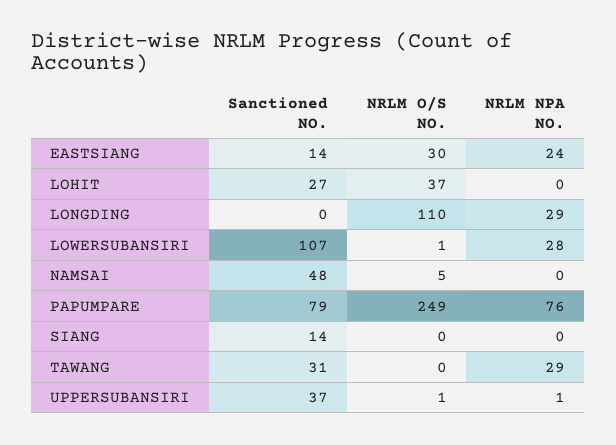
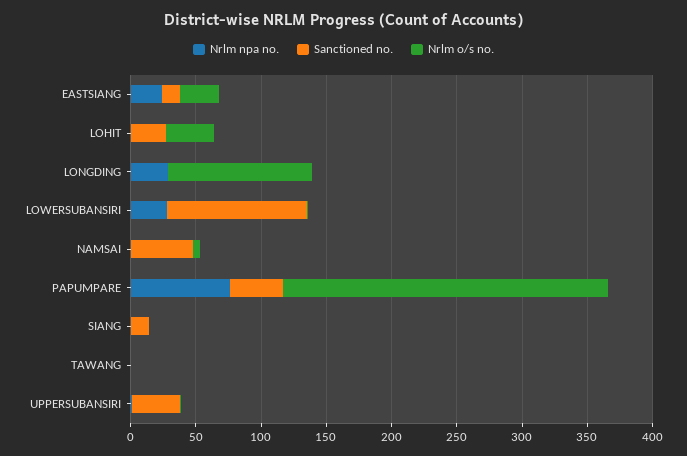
  {
    "Sanctioned NO.": {
      "EASTSIANG": 14,
      "LOHIT": 27,
      "LONGDING": 0,
      "LOWERSUBANSIRI": 107,
      "NAMSAI": 48,
-     "PAPUMPARE": 79,
+     "PAPUMPARE": 40,
      "SIANG": 14,
-     "TAWANG": 31,
+     "TAWANG": 0,
      "UPPERSUBANSIRI": 37
    },
    "NRLM O/S NO.": {
      "EASTSIANG": 30,
      "LOHIT": 37,
      "LONGDING": 110,
      "LOWERSUBANSIRI": 1,
      "NAMSAI": 5,
      "PAPUMPARE": 249,
      "SIANG": 0,
      "TAWANG": 0,
      "UPPERSUBANSIRI": 1
    },
    "NRLM NPA NO.": {
      "EASTSIANG": 24,
      "LOHIT": 0,
      "LONGDING": 29,
      "LOWERSUBANSIRI": 28,
      "NAMSAI": 0,
      "PAPUMPARE": 76,
      "SIANG": 0,
-     "TAWANG": 29,
+     "TAWANG": 0,
      "UPPERSUBANSIRI": 1
    }
  }

